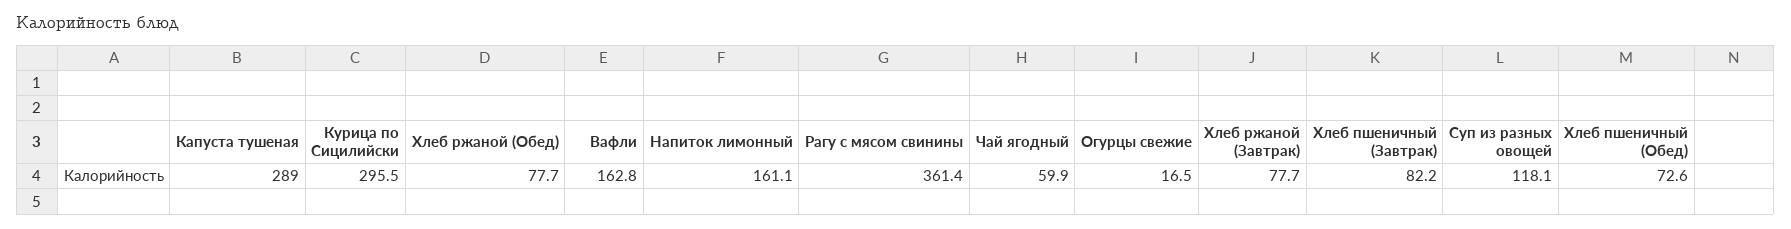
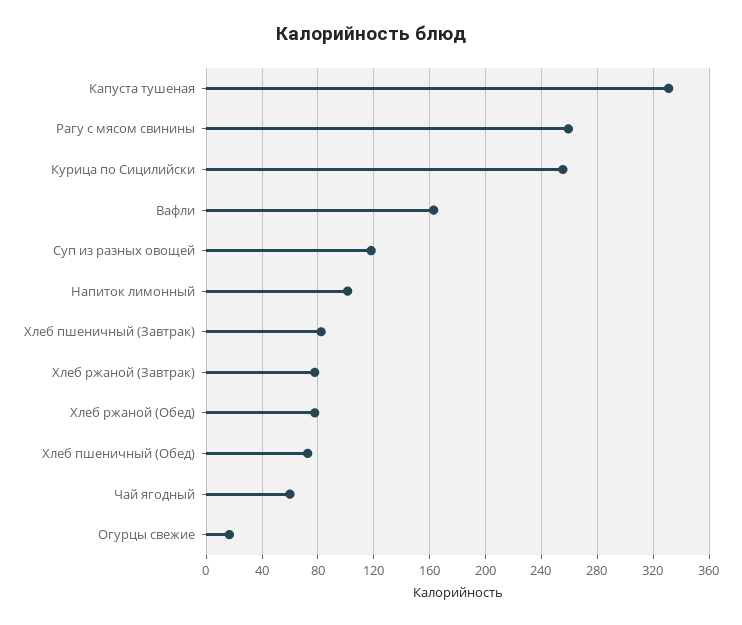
  {
-   "Капуста тушеная": 289,
+   "Капуста тушеная": 330,
-   "Курица по Сицилийски": 295.5,
+   "Курица по Сицилийски": 255,
    "Хлеб ржаной (Обед)": 77.7,
    "Вафли": 162.8,
-   "Напиток лимонный": 161.1,
+   "Напиток лимонный": 100,
-   "Рагу с мясом свинины": 361.4,
+   "Рагу с мясом свинины": 260,
    "Чай ягодный": 59.9,
    "Огурцы свежие": 16.5,
    "Хлеб ржаной (Завтрак)": 77.7,
    "Хлеб пшеничный (Завтрак)": 82.2,
    "Суп из разных овощей": 118.1,
    "Хлеб пшеничный (Обед)": 72.6
  }

